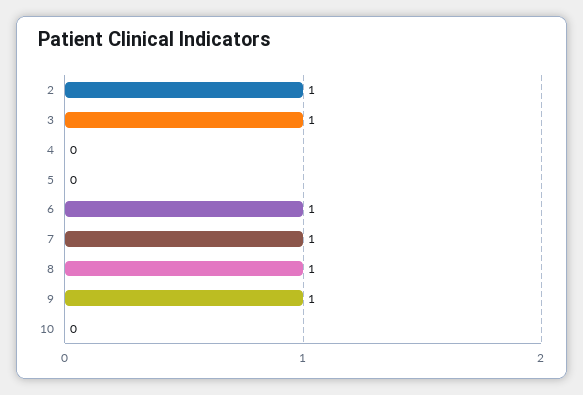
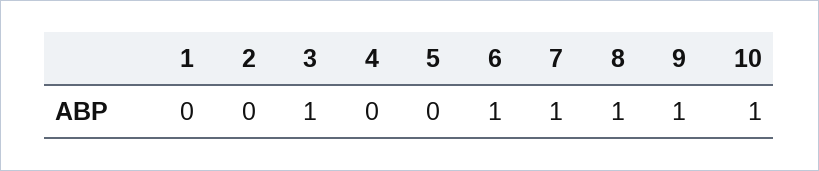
  {
-   "2": 1,
+   "2": 0,
    "3": 1,
    "4": 0,
    "5": 0,
    "6": 1,
    "7": 1,
    "8": 1,
    "9": 1,
-   "10": 0
+   "10": 1,
+   "1": 0
  }

